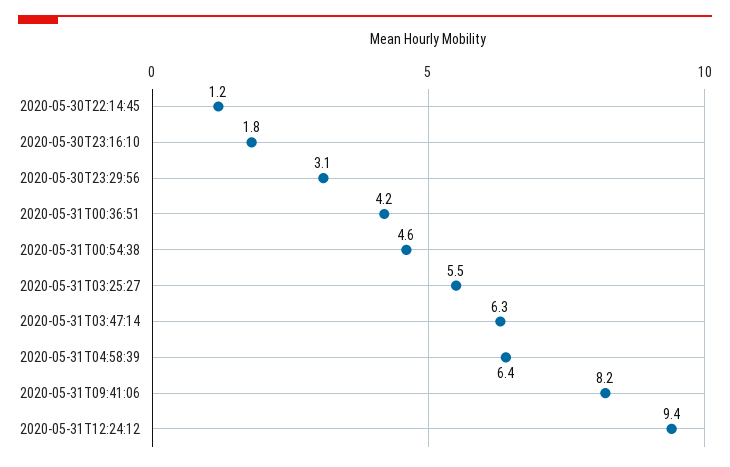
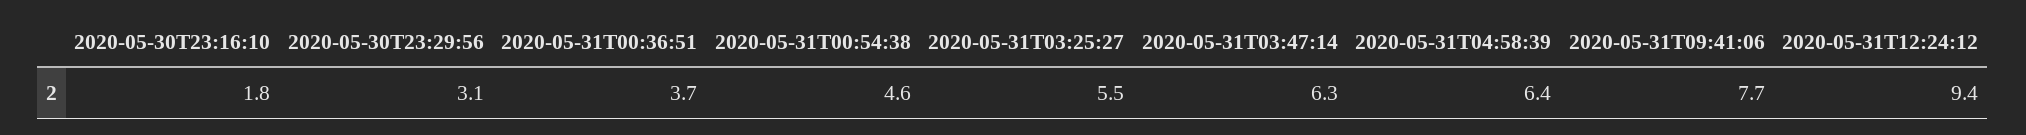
  {
-   "2020-05-30T22:14:45": 1.2,
    "2020-05-30T23:16:10": 1.8,
    "2020-05-30T23:29:56": 3.1,
-   "2020-05-31T00:36:51": 4.2,
+   "2020-05-31T00:36:51": 3.7,
    "2020-05-31T00:54:38": 4.6,
    "2020-05-31T03:25:27": 5.5,
    "2020-05-31T03:47:14": 6.3,
    "2020-05-31T04:58:39": 6.4,
-   "2020-05-31T09:41:06": 8.2,
+   "2020-05-31T09:41:06": 7.7,
    "2020-05-31T12:24:12": 9.4
  }

